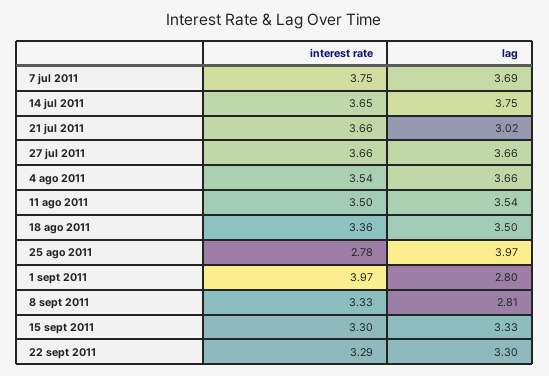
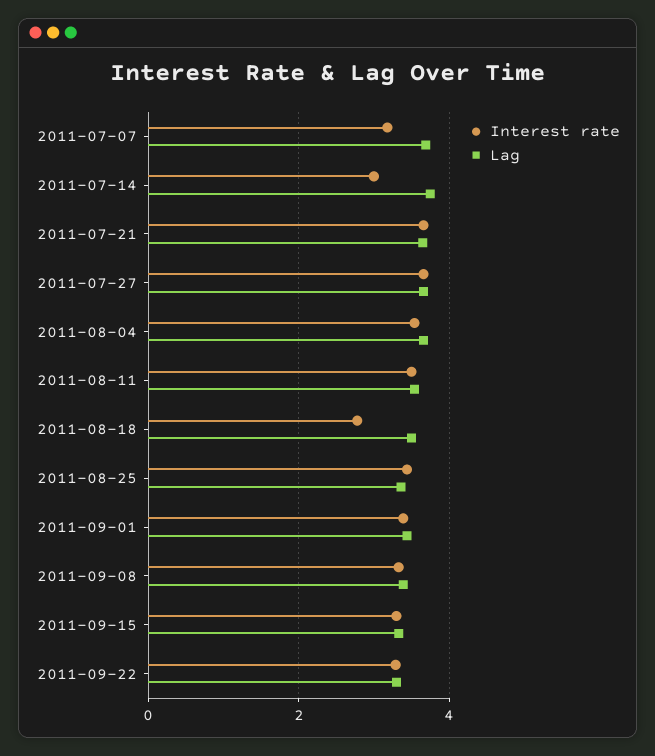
  {
    "interest rate": {
-     "7 jul 2011": 3.75,
+     "7 jul 2011": 3.2,
-     "14 jul 2011": 3.65,
+     "14 jul 2011": 3,
      "21 jul 2011": 3.66,
      "27 jul 2011": 3.66,
      "4 ago 2011": 3.54,
      "11 ago 2011": 3.5,
-     "18 ago 2011": 3.36,
+     "18 ago 2011": 2.8,
-     "25 ago 2011": 2.78,
+     "25 ago 2011": 3.4,
-     "1 sept 2011": 3.97,
+     "1 sept 2011": 3.4,
      "8 sept 2011": 3.33,
      "15 sept 2011": 3.3,
      "22 sept 2011": 3.29
    },
    "lag": {
      "7 jul 2011": 3.69,
      "14 jul 2011": 3.75,
-     "21 jul 2011": 3.02,
+     "21 jul 2011": 3.6,
      "27 jul 2011": 3.66,
      "4 ago 2011": 3.66,
      "11 ago 2011": 3.54,
      "18 ago 2011": 3.5,
-     "25 ago 2011": 3.97,
+     "25 ago 2011": 3.4,
-     "1 sept 2011": 2.8,
+     "1 sept 2011": 3.4,
-     "8 sept 2011": 2.81,
+     "8 sept 2011": 3.4,
      "15 sept 2011": 3.33,
      "22 sept 2011": 3.3
    }
  }

